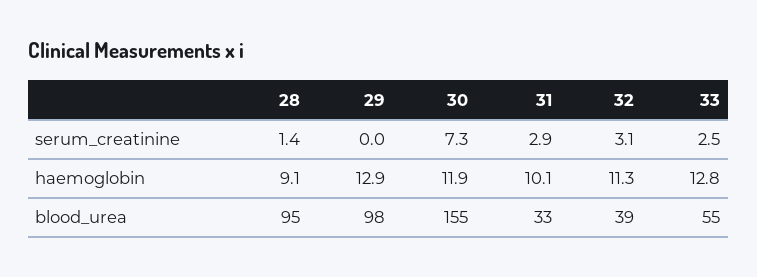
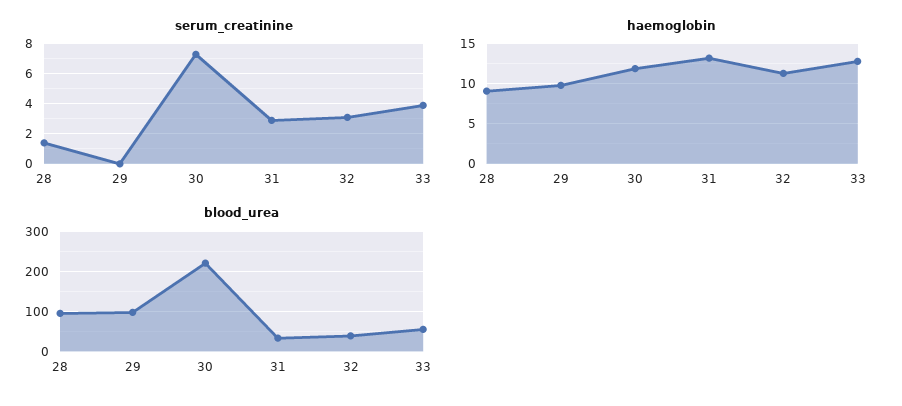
  {
    "serum_creatinine": {
      "28": 1.4,
      "29": 0,
      "30": 7.3,
      "31": 2.9,
      "32": 3.1,
-     "33": 2.5
+     "33": 4
    },
    "haemoglobin": {
      "28": 9.1,
-     "29": 12.9,
+     "29": 10,
      "30": 11.9,
-     "31": 10.1,
+     "31": 13,
      "32": 11.3,
      "33": 12.8
    },
    "blood_urea": {
      "28": 95,
      "29": 98,
-     "30": 155,
+     "30": 220,
      "31": 33,
      "32": 39,
      "33": 55
    }
  }

